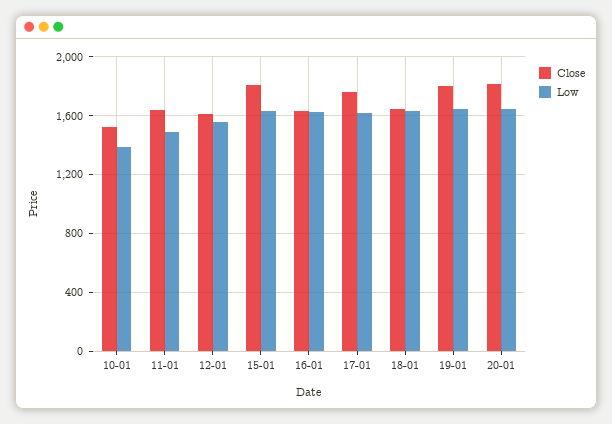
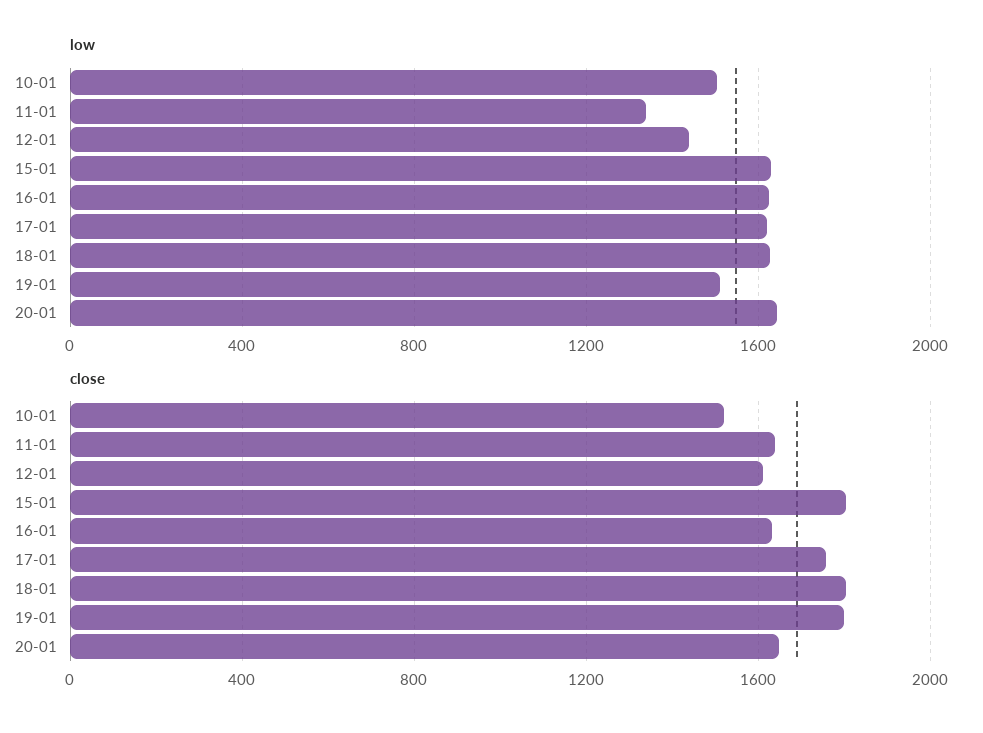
  {
    "Close": {
      "10-01": 1500,
      "11-01": 1650,
      "12-01": 1600,
      "15-01": 1800,
      "16-01": 1650,
      "17-01": 1750,
-     "18-01": 1650,
+     "18-01": 1800,
      "19-01": 1800,
-     "20-01": 1800
+     "20-01": 1650
    },
    "Low": {
-     "10-01": 1400,
+     "10-01": 1500,
-     "11-01": 1500,
+     "11-01": 1350,
-     "12-01": 1550,
+     "12-01": 1450,
      "15-01": 1650,
      "16-01": 1650,
      "17-01": 1600,
      "18-01": 1650,
-     "19-01": 1650,
+     "19-01": 1500,
      "20-01": 1650
    }
  }

